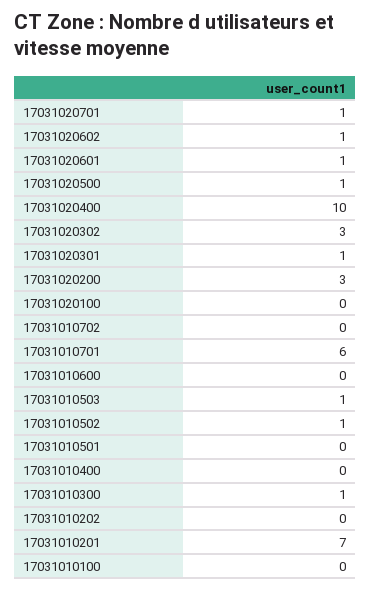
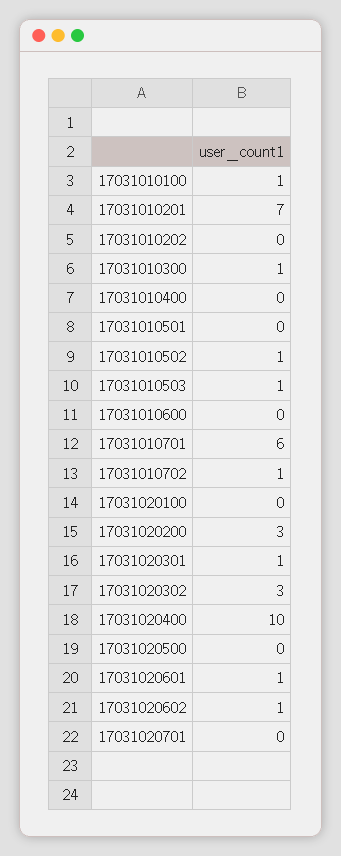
  {
-   "17031020701": 1,
+   "17031020701": 0,
    "17031020602": 1,
    "17031020601": 1,
-   "17031020500": 1,
+   "17031020500": 0,
    "17031020400": 10,
    "17031020302": 3,
    "17031020301": 1,
    "17031020200": 3,
    "17031020100": 0,
-   "17031010702": 0,
+   "17031010702": 1,
    "17031010701": 6,
    "17031010600": 0,
    "17031010503": 1,
    "17031010502": 1,
    "17031010501": 0,
    "17031010400": 0,
    "17031010300": 1,
    "17031010202": 0,
    "17031010201": 7,
-   "17031010100": 0
+   "17031010100": 1
  }

